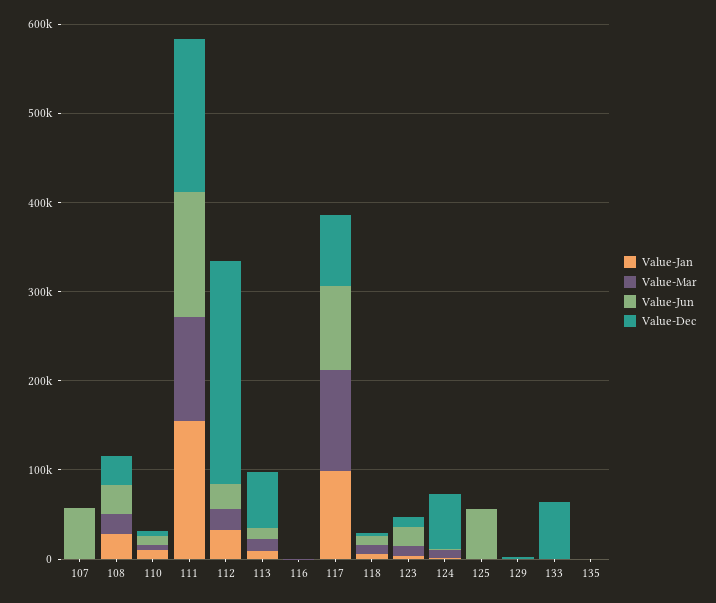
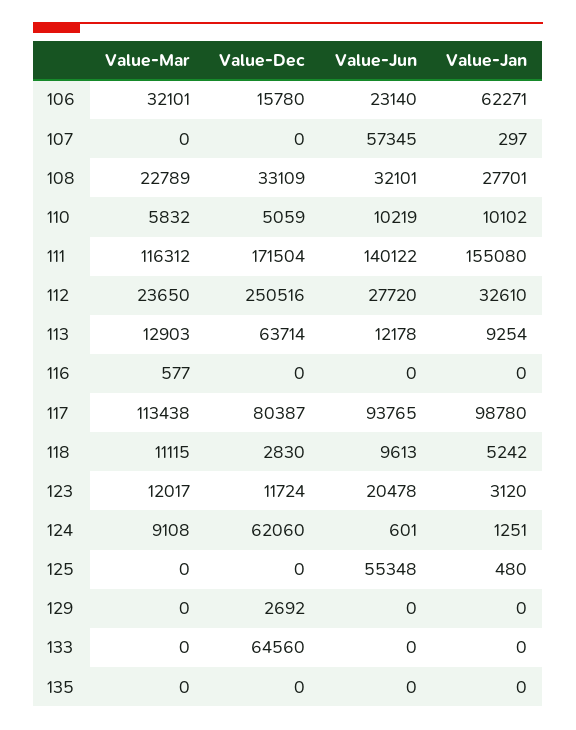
  {
    "Value-Jan": {
      "107": 297,
      "108": 27701,
      "110": 10102,
      "111": 155080,
      "112": 32610,
      "113": 9254,
      "116": 0,
      "117": 98780,
      "118": 5242,
      "123": 3120,
      "124": 1251,
      "125": 480,
      "129": 0,
      "133": 0,
-     "135": 0
+     "135": 0,
+     "106": 62271
    },
    "Value-Mar": {
      "107": 0,
      "108": 22789,
      "110": 5832,
      "111": 116312,
      "112": 23650,
      "113": 12903,
      "116": 577,
      "117": 113438,
      "118": 11115,
      "123": 12017,
      "124": 9108,
      "125": 0,
      "129": 0,
      "133": 0,
-     "135": 0
+     "135": 0,
+     "106": 32101
    },
    "Value-Jun": {
      "107": 57345,
      "108": 32101,
      "110": 10219,
      "111": 140122,
      "112": 27720,
      "113": 12178,
      "116": 0,
      "117": 93765,
      "118": 9613,
      "123": 20478,
      "124": 601,
      "125": 55348,
      "129": 0,
      "133": 0,
-     "135": 0
+     "135": 0,
+     "106": 23140
    },
    "Value-Dec": {
      "107": 0,
      "108": 33109,
      "110": 5059,
      "111": 171504,
      "112": 250516,
      "113": 63714,
      "116": 0,
      "117": 80387,
      "118": 2830,
      "123": 11724,
      "124": 62060,
      "125": 0,
      "129": 2692,
      "133": 64560,
-     "135": 0
+     "135": 0,
+     "106": 15780
    }
  }

